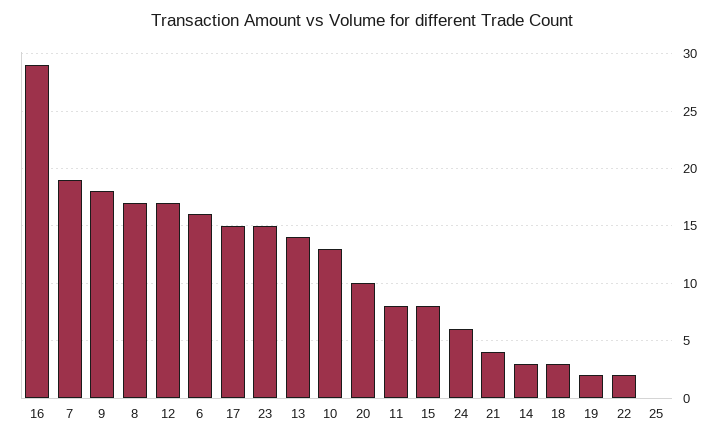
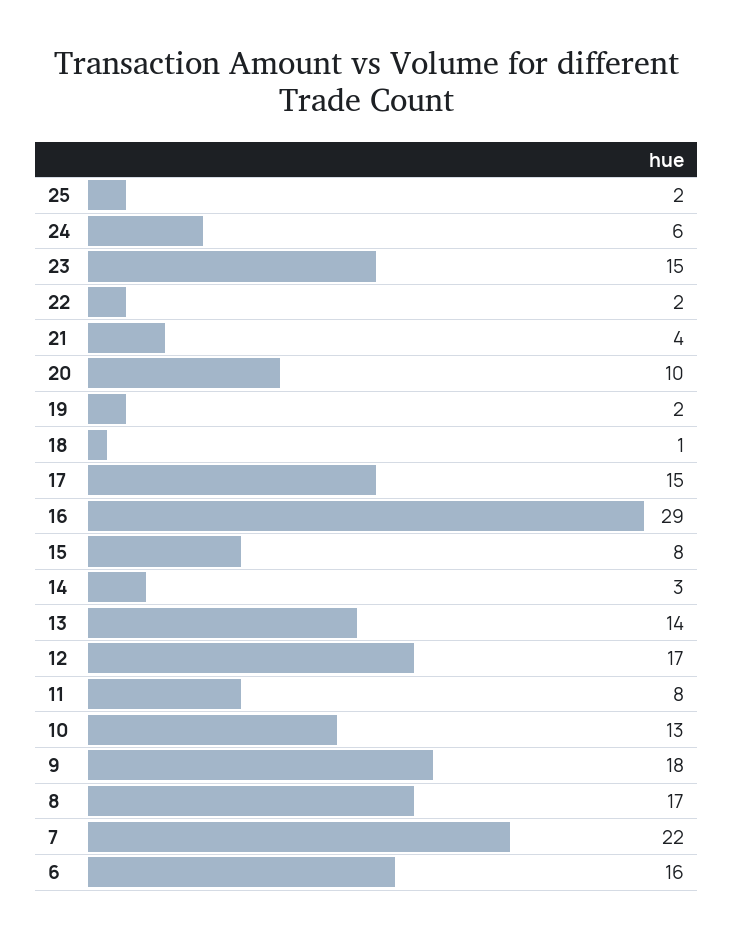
  {
    "16": 29,
-   "7": 19,
+   "7": 22,
    "9": 18,
    "8": 17,
    "12": 17,
    "6": 16,
    "17": 15,
    "23": 15,
    "13": 14,
    "10": 13,
    "20": 10,
    "11": 8,
    "15": 8,
    "24": 6,
    "21": 4,
    "14": 3,
-   "18": 3,
+   "18": 1,
    "19": 2,
    "22": 2,
-   "25": 0
+   "25": 2
  }

